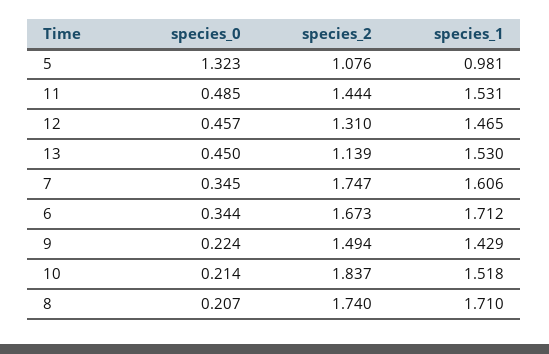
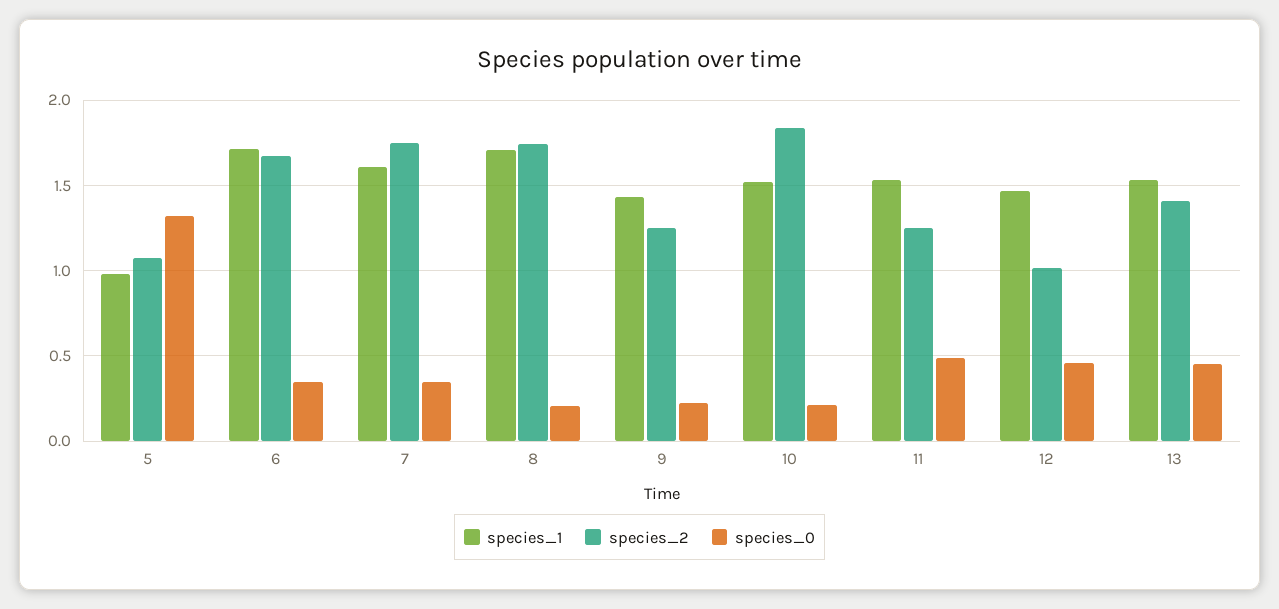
  {
    "species_0": {
      "5": 1.323,
      "11": 0.485,
      "12": 0.457,
      "13": 0.45,
      "7": 0.345,
      "6": 0.344,
      "9": 0.224,
      "10": 0.214,
      "8": 0.207
    },
    "species_2": {
      "5": 1.076,
-     "11": 1.444,
+     "11": 1.25,
-     "12": 1.31,
+     "12": 1,
-     "13": 1.139,
+     "13": 1.4,
      "7": 1.747,
      "6": 1.673,
-     "9": 1.494,
+     "9": 1.25,
      "10": 1.837,
      "8": 1.74
    },
    "species_1": {
      "5": 0.981,
      "11": 1.531,
      "12": 1.465,
      "13": 1.53,
      "7": 1.606,
      "6": 1.712,
      "9": 1.429,
      "10": 1.518,
      "8": 1.71
    }
  }

